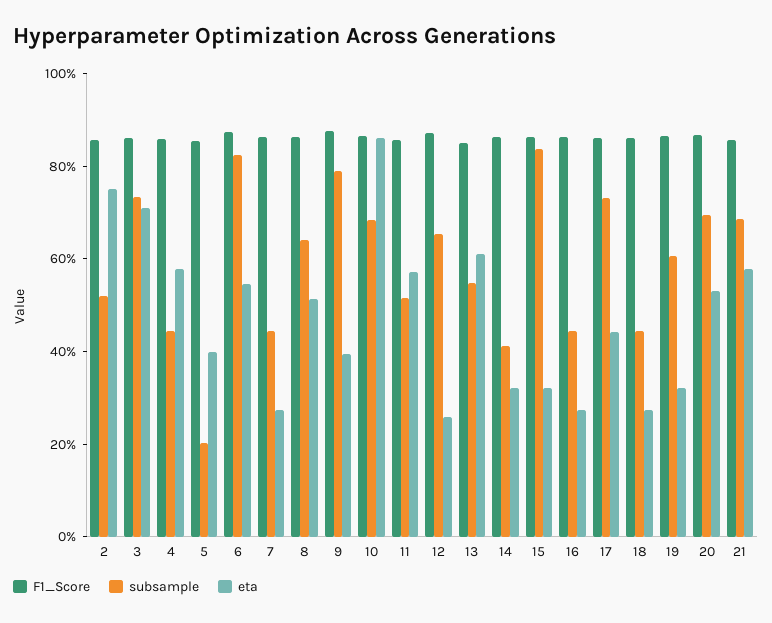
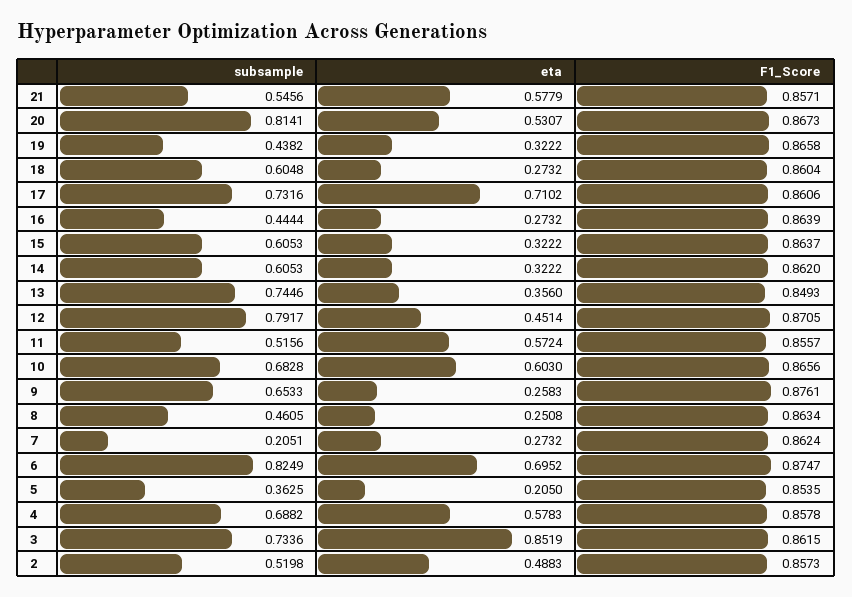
  {
    "F1_Score": {
      "2": 0.8573,
      "3": 0.8615,
      "4": 0.8578,
      "5": 0.8535,
      "6": 0.8747,
      "7": 0.8624,
      "8": 0.8634,
      "9": 0.8761,
      "10": 0.8656,
      "11": 0.8557,
      "12": 0.8705,
      "13": 0.8493,
      "14": 0.862,
      "15": 0.8637,
      "16": 0.8639,
      "17": 0.8606,
      "18": 0.8604,
      "19": 0.8658,
      "20": 0.8673,
      "21": 0.8571
    },
    "subsample": {
      "2": 0.5198,
      "3": 0.7336,
-     "4": 0.45,
+     "4": 0.6882,
-     "5": 0.2,
+     "5": 0.3625,
      "6": 0.8249,
-     "7": 0.45,
+     "7": 0.2051,
-     "8": 0.65,
+     "8": 0.4605,
-     "9": 0.8,
+     "9": 0.6533,
      "10": 0.6828,
      "11": 0.5156,
-     "12": 0.65,
+     "12": 0.7917,
-     "13": 0.55,
+     "13": 0.7446,
-     "14": 0.4,
+     "14": 0.6053,
-     "15": 0.85,
+     "15": 0.6053,
      "16": 0.4444,
      "17": 0.7316,
-     "18": 0.45,
+     "18": 0.6048,
-     "19": 0.6,
+     "19": 0.4382,
-     "20": 0.7,
+     "20": 0.8141,
-     "21": 0.7
+     "21": 0.5456
    },
    "eta": {
-     "2": 0.75,
+     "2": 0.4883,
-     "3": 0.7,
+     "3": 0.8519,
      "4": 0.5783,
-     "5": 0.4,
+     "5": 0.205,
-     "6": 0.55,
+     "6": 0.6952,
      "7": 0.2732,
-     "8": 0.5,
+     "8": 0.2508,
-     "9": 0.4,
+     "9": 0.2583,
-     "10": 0.85,
+     "10": 0.603,
      "11": 0.5724,
-     "12": 0.25,
+     "12": 0.4514,
-     "13": 0.6,
+     "13": 0.356,
      "14": 0.3222,
      "15": 0.3222,
      "16": 0.2732,
-     "17": 0.45,
+     "17": 0.7102,
      "18": 0.2732,
      "19": 0.3222,
      "20": 0.5307,
      "21": 0.5779
    }
  }

